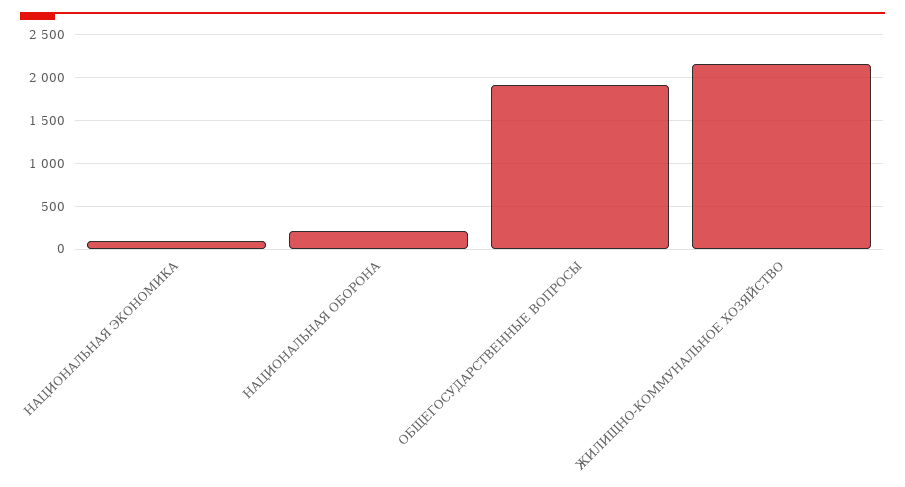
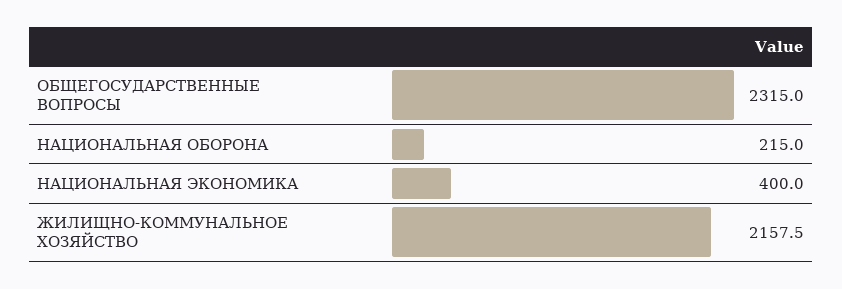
  {
-   "НАЦИОНАЛЬНАЯ ЭКОНОМИКА": 100,
+   "НАЦИОНАЛЬНАЯ ЭКОНОМИКА": 400,
    "НАЦИОНАЛЬНАЯ ОБОРОНА": 215,
-   "ОБЩЕГОСУДАРСТВЕННЫЕ ВОПРОСЫ": 1900,
+   "ОБЩЕГОСУДАРСТВЕННЫЕ ВОПРОСЫ": 2315,
    "ЖИЛИЩНО-КОММУНАЛЬНОЕ ХОЗЯЙСТВО": 2157.5
  }

